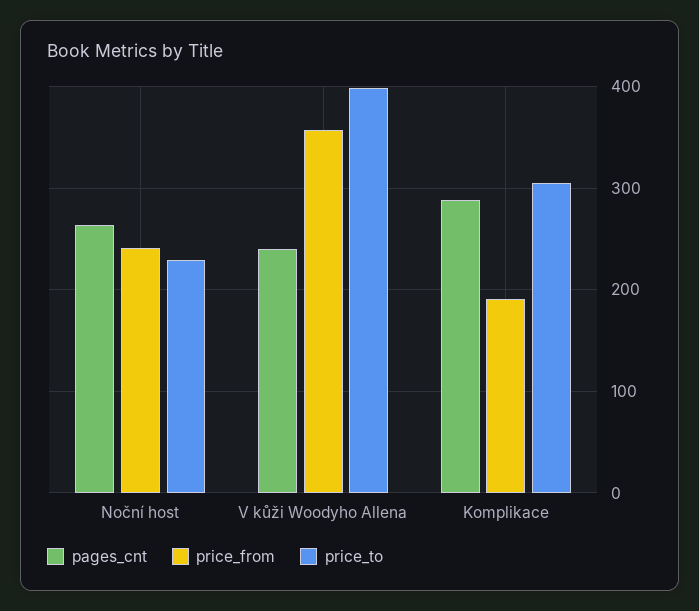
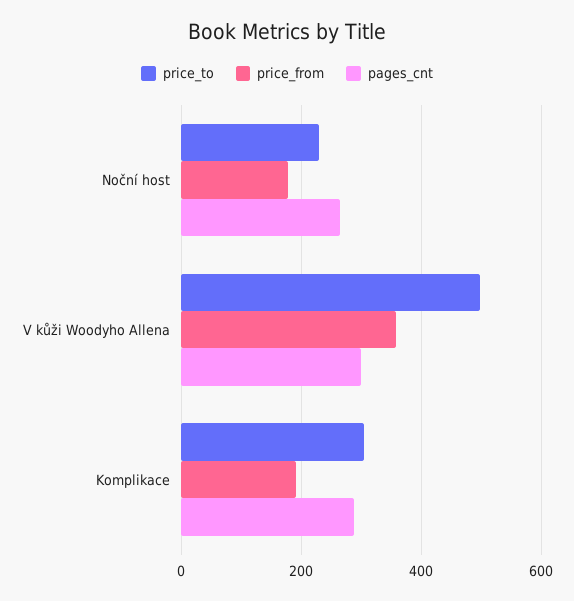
  {
    "pages_cnt": {
      "Noční host": 260,
-     "V kůži Woodyho Allena": 240,
+     "V kůži Woodyho Allena": 300,
      "Komplikace": 290
    },
    "price_from": {
-     "Noční host": 240,
+     "Noční host": 180,
      "V kůži Woodyho Allena": 360,
      "Komplikace": 190
    },
    "price_to": {
      "Noční host": 230,
-     "V kůži Woodyho Allena": 400,
+     "V kůži Woodyho Allena": 500,
      "Komplikace": 310
    }
  }

